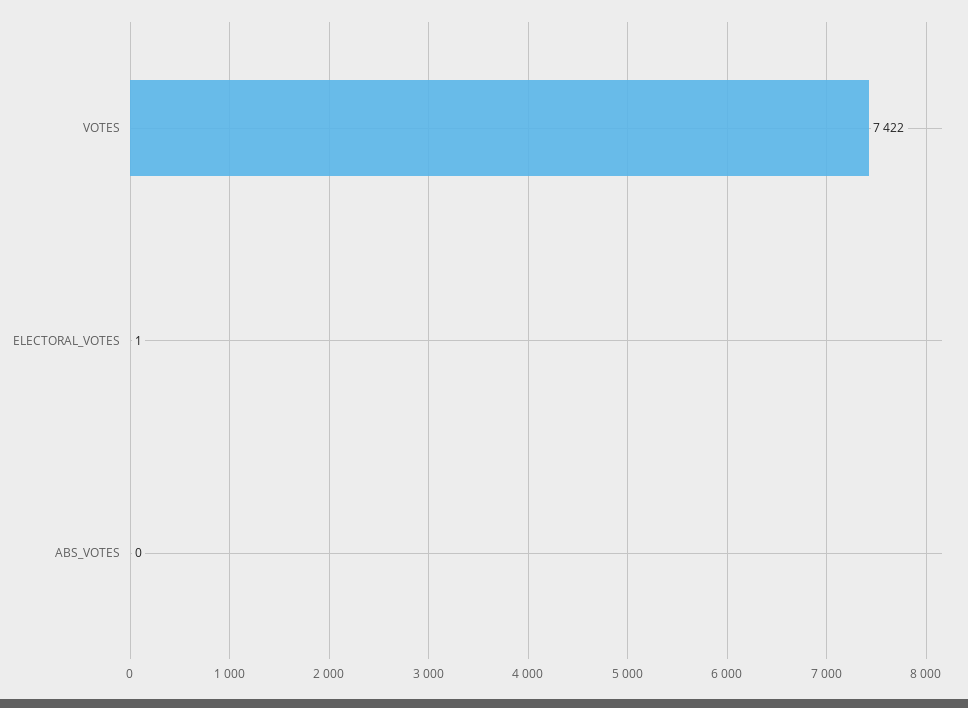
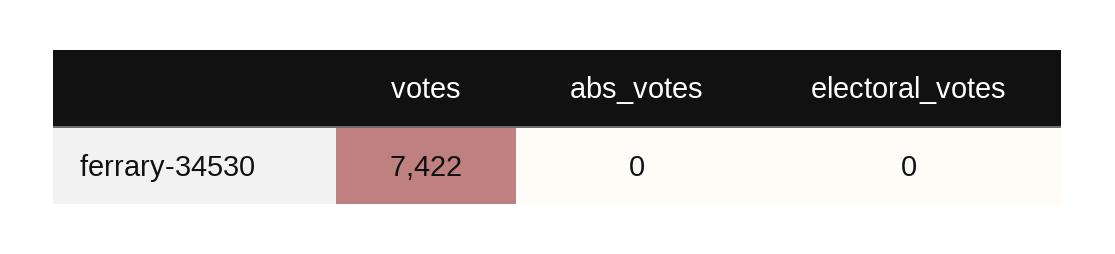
  {
    "VOTES": 7422,
-   "ELECTORAL_VOTES": 1,
+   "ELECTORAL_VOTES": 0,
    "ABS_VOTES": 0
  }

